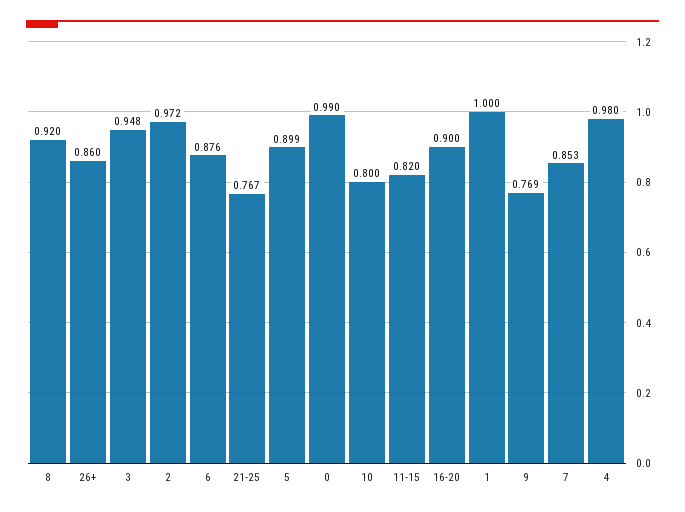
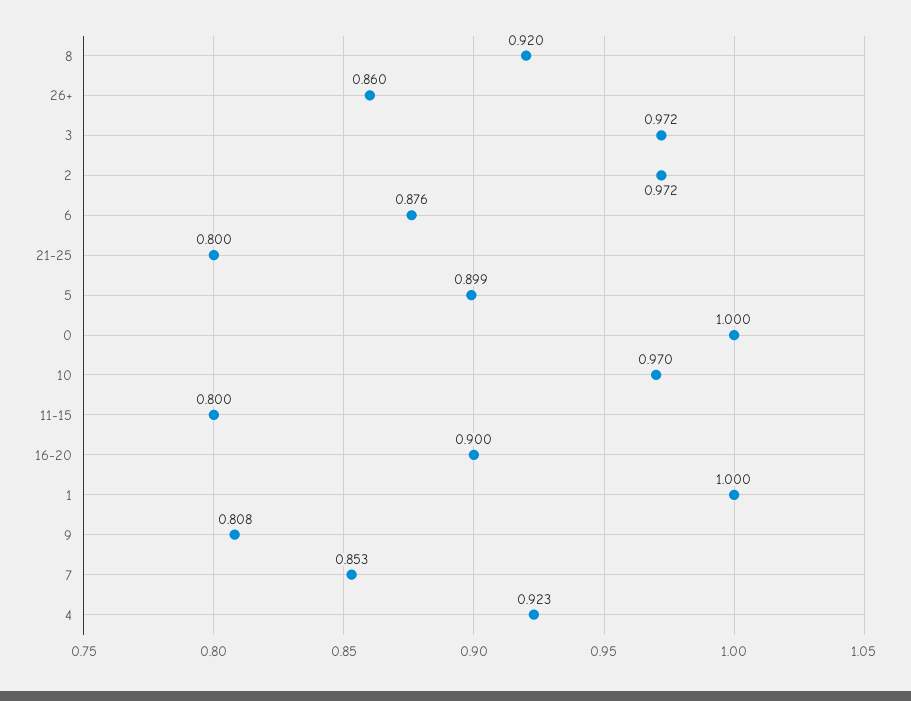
  {
    "8": 0.92,
    "26+": 0.86,
-   "3": 0.948,
+   "3": 0.972,
    "2": 0.972,
    "6": 0.876,
-   "21-25": 0.767,
+   "21-25": 0.8,
    "5": 0.899,
-   "0": 0.99,
+   "0": 1,
-   "10": 0.8,
+   "10": 0.97,
-   "11-15": 0.82,
+   "11-15": 0.8,
    "16-20": 0.9,
    "1": 1,
-   "9": 0.769,
+   "9": 0.808,
    "7": 0.853,
-   "4": 0.98
+   "4": 0.923
  }

